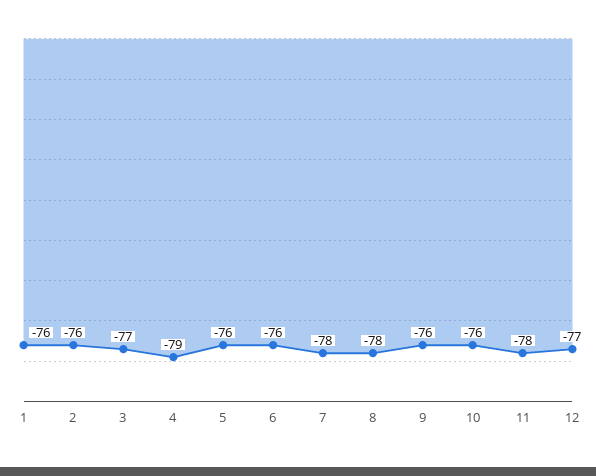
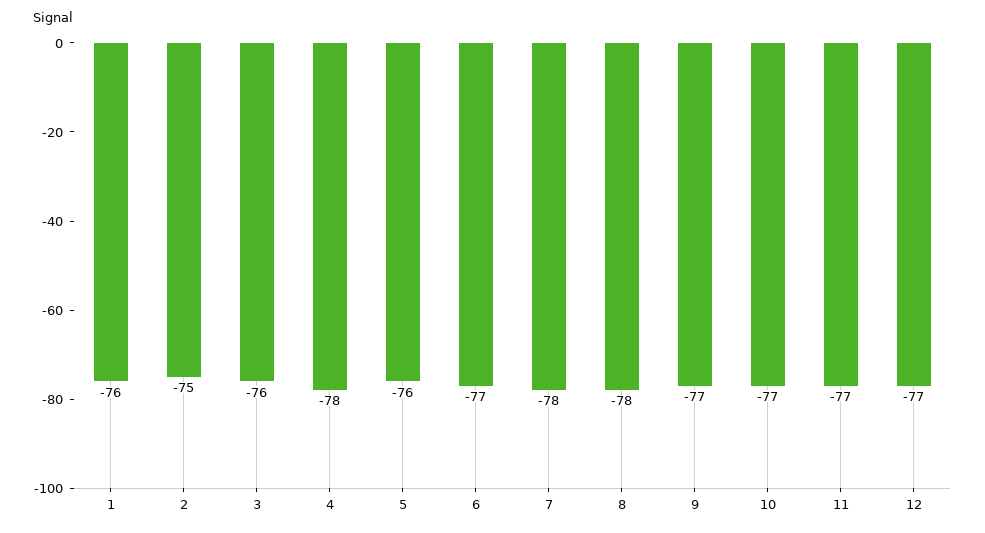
  {
    "1": -76,
-   "2": -76,
+   "2": -75,
-   "3": -77,
+   "3": -76,
-   "4": -79,
+   "4": -78,
    "5": -76,
-   "6": -76,
+   "6": -77,
    "7": -78,
    "8": -78,
-   "9": -76,
+   "9": -77,
-   "10": -76,
+   "10": -77,
-   "11": -78,
+   "11": -77,
    "12": -77
  }

